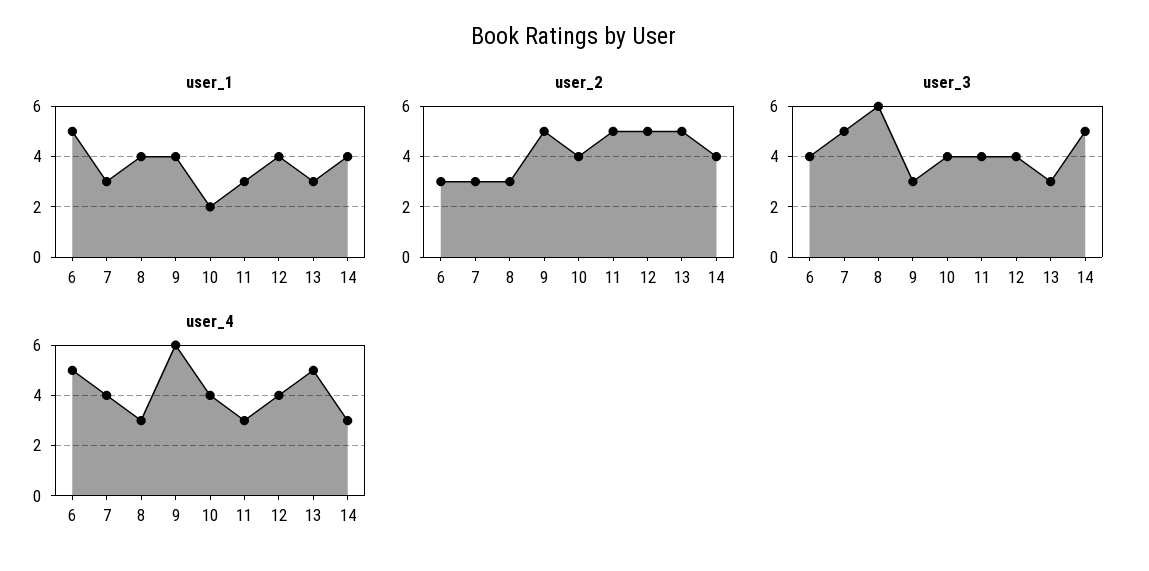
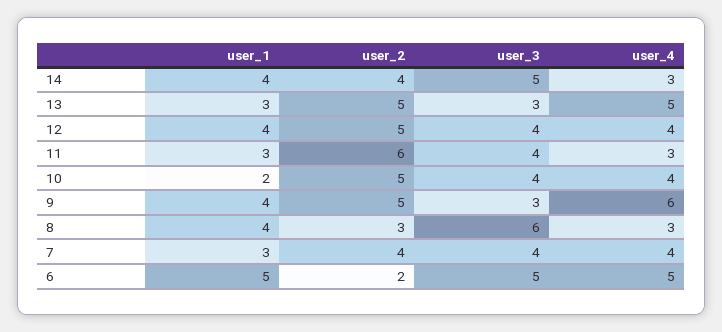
  {
    "user_1": {
      "6": 5,
      "7": 3,
      "8": 4,
      "9": 4,
      "10": 2,
      "11": 3,
      "12": 4,
      "13": 3,
      "14": 4
    },
    "user_2": {
-     "6": 3,
+     "6": 2,
-     "7": 3,
+     "7": 4,
      "8": 3,
      "9": 5,
-     "10": 4,
+     "10": 5,
-     "11": 5,
+     "11": 6,
      "12": 5,
      "13": 5,
      "14": 4
    },
    "user_3": {
-     "6": 4,
+     "6": 5,
-     "7": 5,
+     "7": 4,
      "8": 6,
      "9": 3,
      "10": 4,
      "11": 4,
      "12": 4,
      "13": 3,
      "14": 5
    },
    "user_4": {
      "6": 5,
      "7": 4,
      "8": 3,
      "9": 6,
      "10": 4,
      "11": 3,
      "12": 4,
      "13": 5,
      "14": 3
    }
  }

